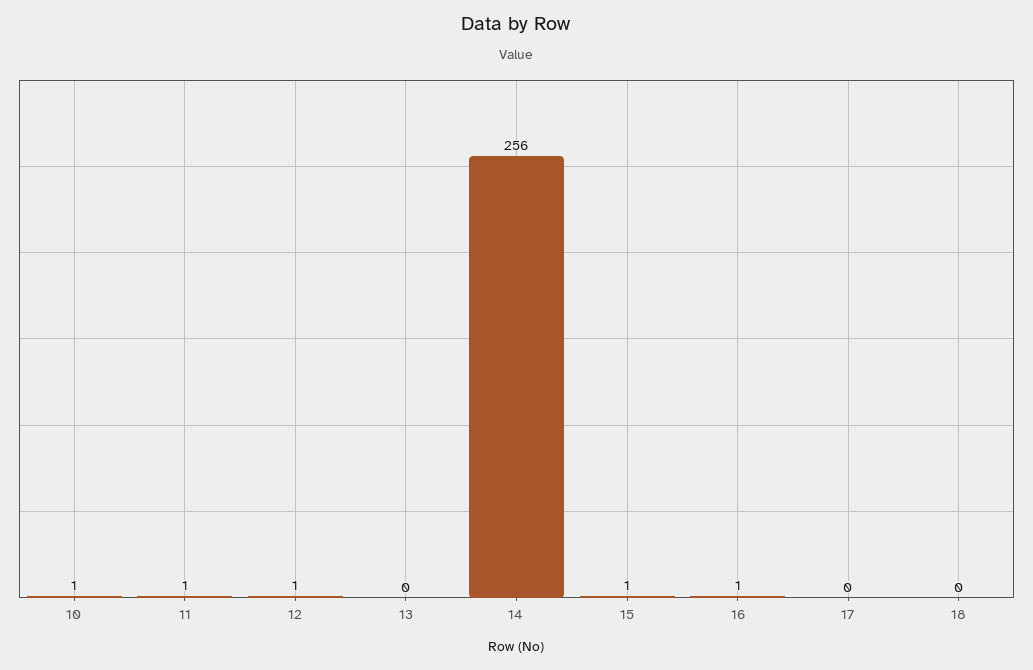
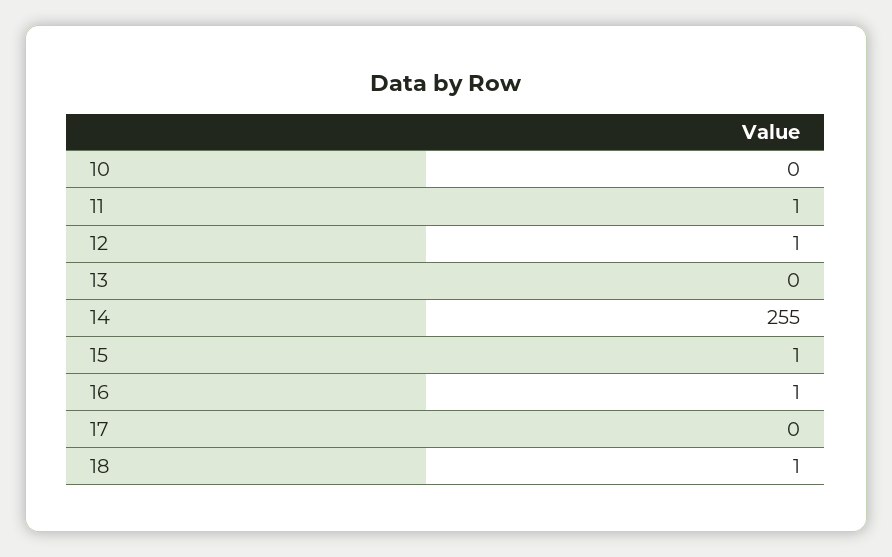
  {
-   "10": 1,
+   "10": 0,
    "11": 1,
    "12": 1,
    "13": 0,
-   "14": 256,
+   "14": 255,
    "15": 1,
    "16": 1,
    "17": 0,
-   "18": 0
+   "18": 1
  }

